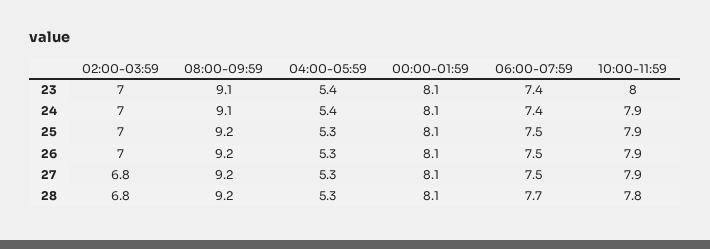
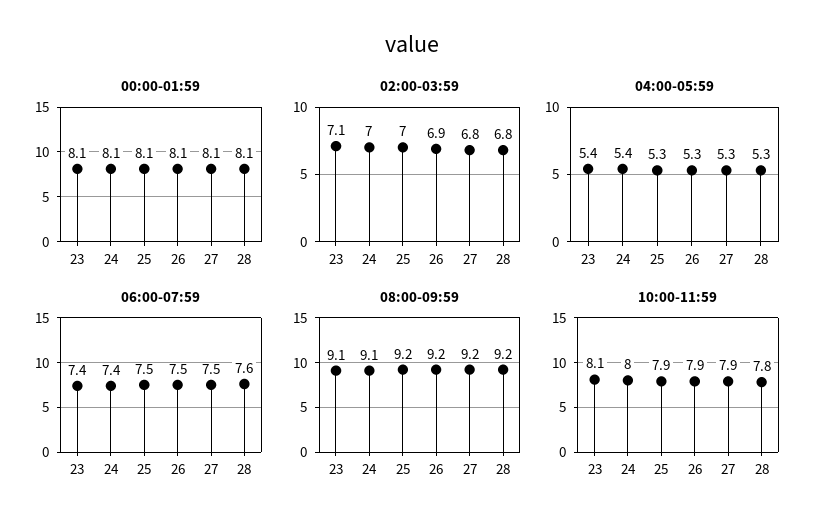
  {
    "02:00-03:59": {
-     "23": 7,
+     "23": 7.1,
      "24": 7,
      "25": 7,
-     "26": 7,
+     "26": 6.9,
      "27": 6.8,
      "28": 6.8
    },
    "08:00-09:59": {
      "23": 9.1,
      "24": 9.1,
      "25": 9.2,
      "26": 9.2,
      "27": 9.2,
      "28": 9.2
    },
    "04:00-05:59": {
      "23": 5.4,
      "24": 5.4,
      "25": 5.3,
      "26": 5.3,
      "27": 5.3,
      "28": 5.3
    },
    "00:00-01:59": {
      "23": 8.1,
      "24": 8.1,
      "25": 8.1,
      "26": 8.1,
      "27": 8.1,
      "28": 8.1
    },
    "06:00-07:59": {
      "23": 7.4,
      "24": 7.4,
      "25": 7.5,
      "26": 7.5,
      "27": 7.5,
-     "28": 7.7
+     "28": 7.6
    },
    "10:00-11:59": {
-     "23": 8,
+     "23": 8.1,
-     "24": 7.9,
+     "24": 8,
      "25": 7.9,
      "26": 7.9,
      "27": 7.9,
      "28": 7.8
    }
  }

